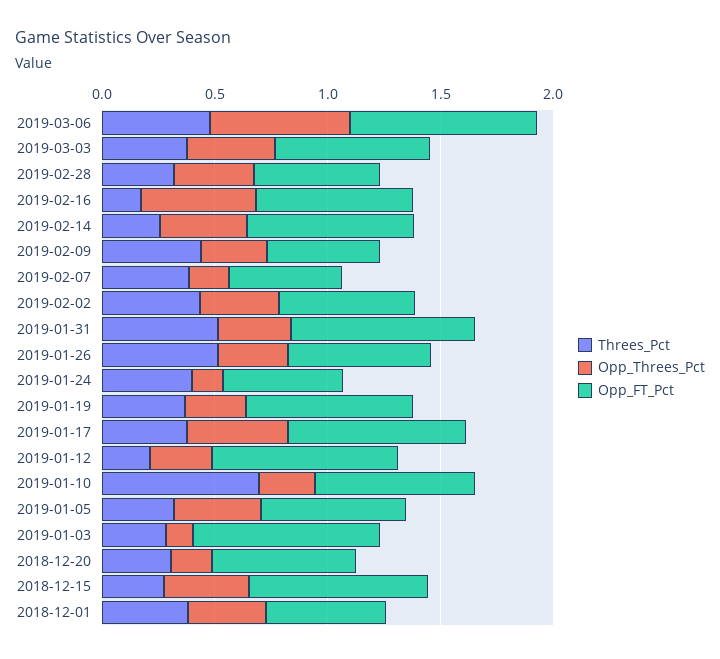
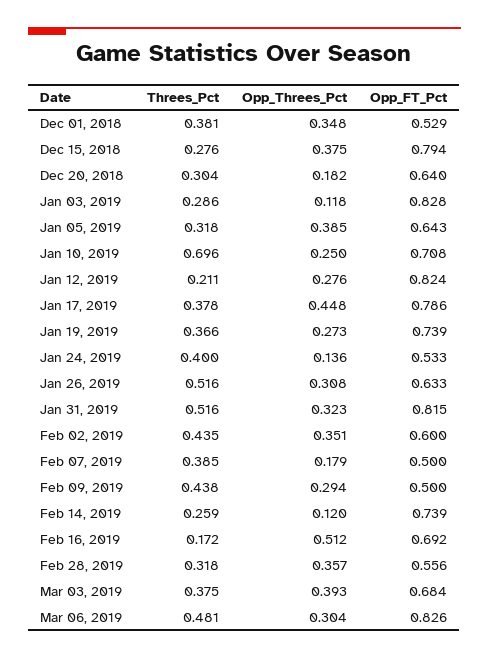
  {
    "Threes_Pct": {
      "2019-03-06": 0.481,
      "2019-03-03": 0.375,
      "2019-02-28": 0.318,
      "2019-02-16": 0.172,
      "2019-02-14": 0.259,
      "2019-02-09": 0.438,
      "2019-02-07": 0.385,
      "2019-02-02": 0.435,
      "2019-01-31": 0.516,
      "2019-01-26": 0.516,
      "2019-01-24": 0.4,
      "2019-01-19": 0.366,
      "2019-01-17": 0.378,
      "2019-01-12": 0.211,
      "2019-01-10": 0.696,
      "2019-01-05": 0.318,
      "2019-01-03": 0.286,
      "2018-12-20": 0.304,
      "2018-12-15": 0.276,
      "2018-12-01": 0.381
    },
    "Opp_Threes_Pct": {
-     "2019-03-06": 0.6,
+     "2019-03-06": 0.304,
      "2019-03-03": 0.393,
      "2019-02-28": 0.357,
      "2019-02-16": 0.512,
-     "2019-02-14": 0.4,
+     "2019-02-14": 0.12,
      "2019-02-09": 0.294,
      "2019-02-07": 0.179,
      "2019-02-02": 0.351,
      "2019-01-31": 0.323,
      "2019-01-26": 0.308,
      "2019-01-24": 0.136,
      "2019-01-19": 0.273,
      "2019-01-17": 0.448,
      "2019-01-12": 0.276,
      "2019-01-10": 0.25,
      "2019-01-05": 0.385,
      "2019-01-03": 0.118,
      "2018-12-20": 0.182,
      "2018-12-15": 0.375,
      "2018-12-01": 0.348
    },
    "Opp_FT_Pct": {
      "2019-03-06": 0.826,
      "2019-03-03": 0.684,
      "2019-02-28": 0.556,
      "2019-02-16": 0.692,
      "2019-02-14": 0.739,
      "2019-02-09": 0.5,
      "2019-02-07": 0.5,
      "2019-02-02": 0.6,
      "2019-01-31": 0.815,
      "2019-01-26": 0.633,
      "2019-01-24": 0.533,
      "2019-01-19": 0.739,
      "2019-01-17": 0.786,
      "2019-01-12": 0.824,
      "2019-01-10": 0.708,
      "2019-01-05": 0.643,
      "2019-01-03": 0.828,
      "2018-12-20": 0.64,
      "2018-12-15": 0.794,
      "2018-12-01": 0.529
    }
  }

